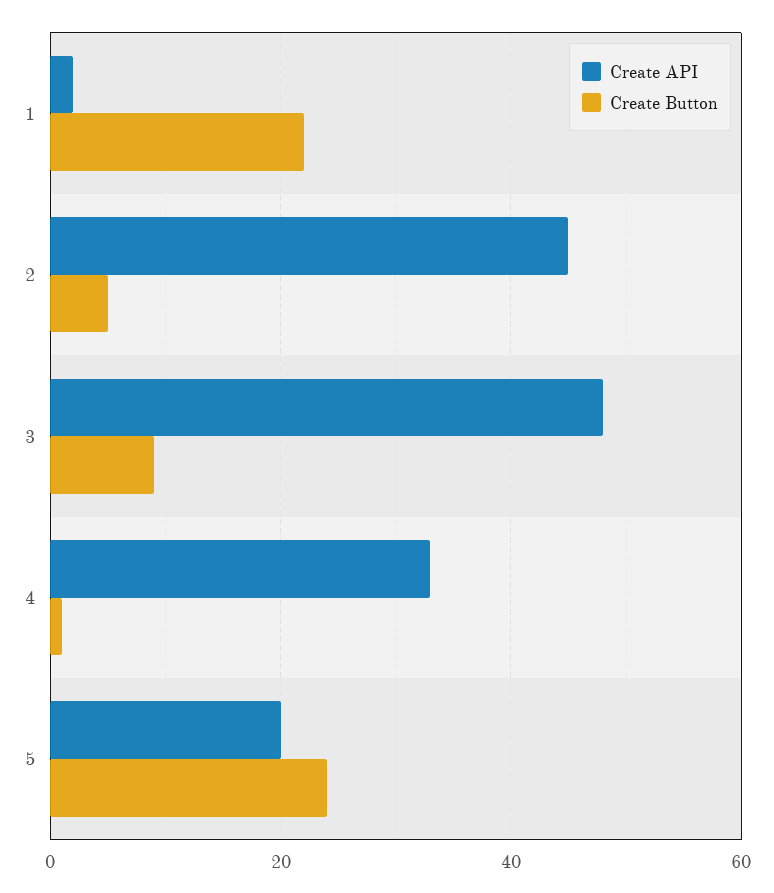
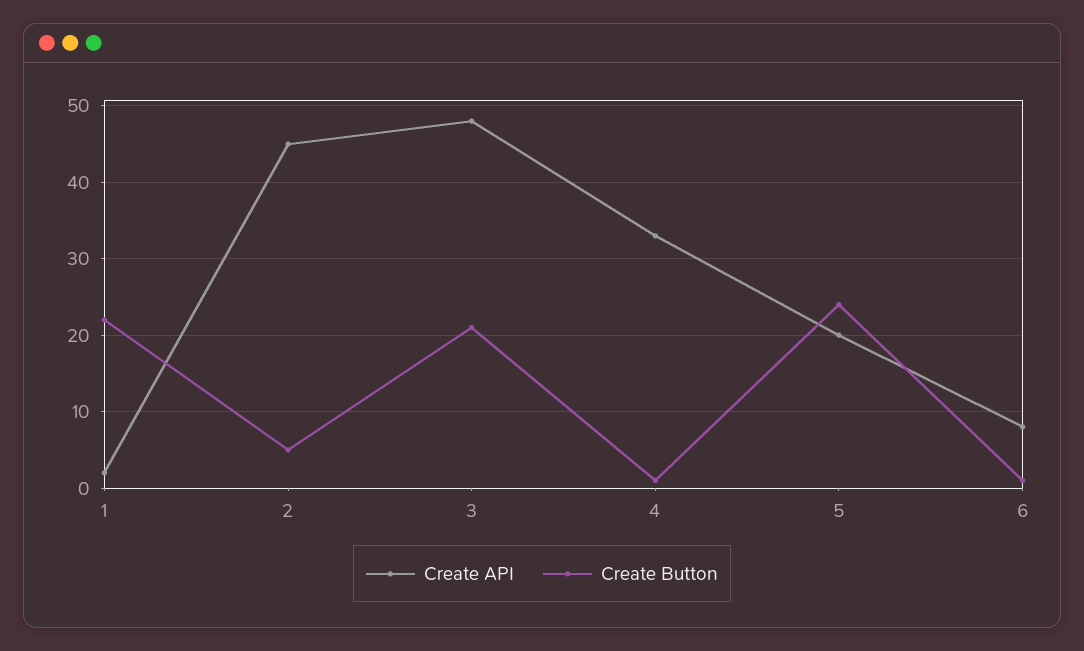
  {
    "Create API": {
      "1": 2,
      "2": 45,
      "3": 48,
      "4": 33,
-     "5": 20
+     "5": 20,
+     "6": 8
    },
    "Create Button": {
      "1": 22,
      "2": 5,
-     "3": 10,
+     "3": 21,
      "4": 1,
-     "5": 24
+     "5": 24,
+     "6": 1
    }
  }

